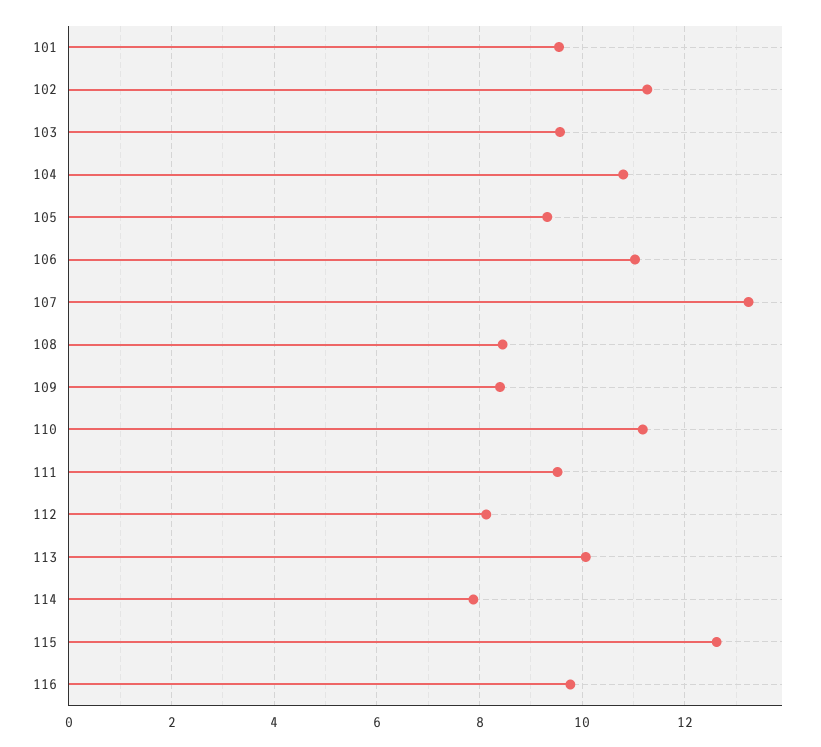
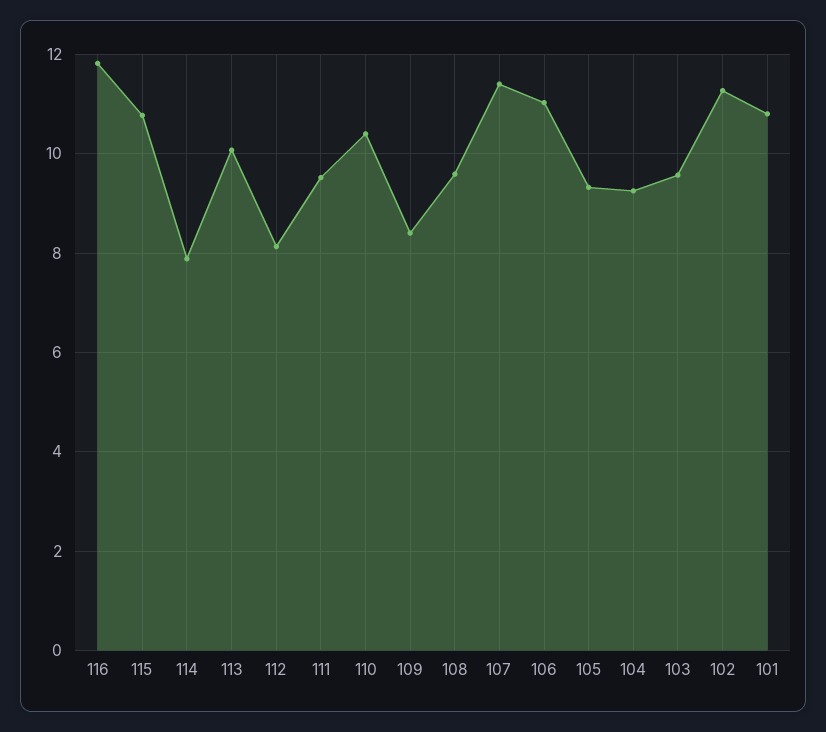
  {
-   "101": 9.6,
+   "101": 10.8,
    "102": 11.2,
    "103": 9.6,
-   "104": 10.8,
+   "104": 9.2,
    "105": 9.4,
    "106": 11,
-   "107": 13.2,
+   "107": 11.4,
-   "108": 8.4,
+   "108": 9.6,
    "109": 8.4,
-   "110": 11.2,
+   "110": 10.4,
    "111": 9.6,
    "112": 8.2,
    "113": 10,
    "114": 7.8,
-   "115": 12.6,
+   "115": 10.8,
-   "116": 9.8
+   "116": 11.8
  }

